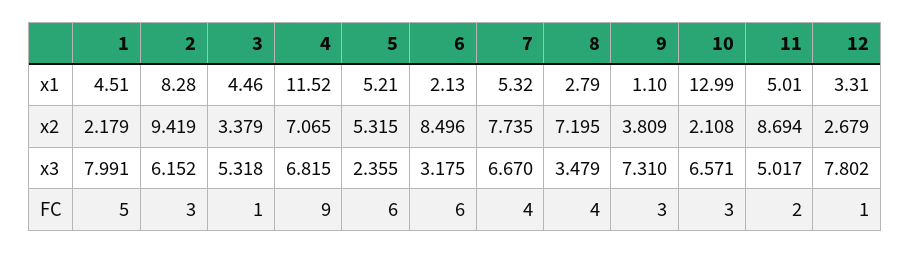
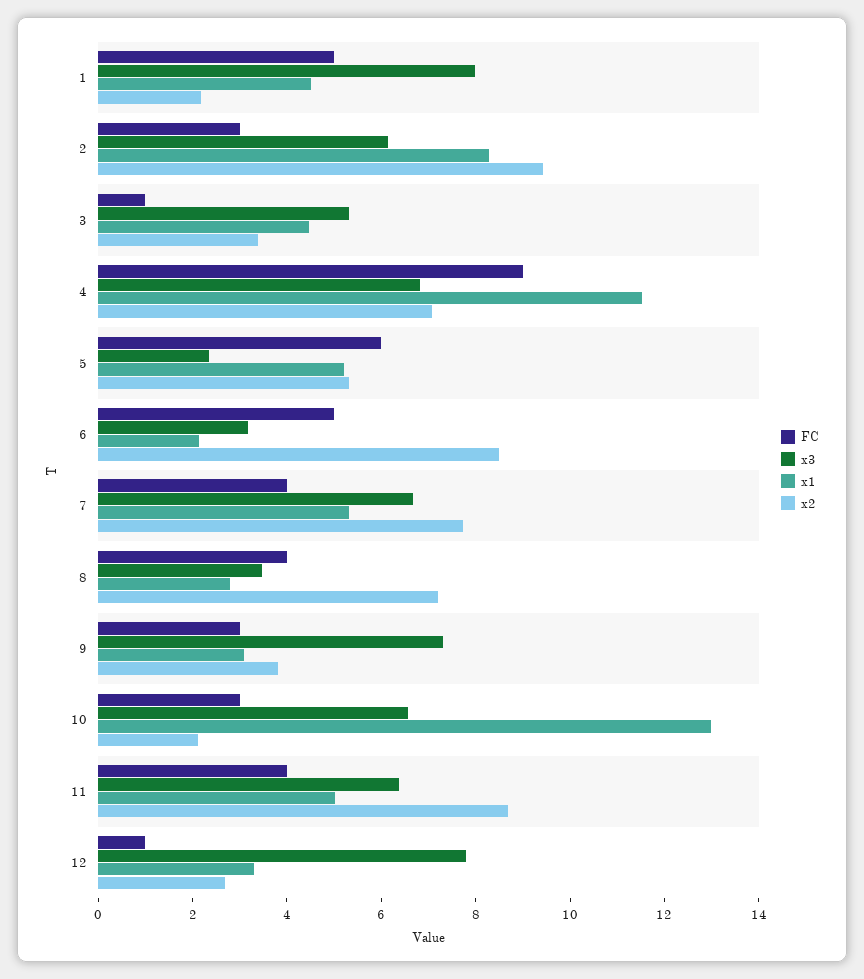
  {
    "x1": {
      "1": 4.51,
      "2": 8.28,
      "3": 4.46,
      "4": 11.52,
      "5": 5.21,
      "6": 2.13,
      "7": 5.32,
      "8": 2.79,
-     "9": 1.1,
+     "9": 3,
      "10": 12.99,
      "11": 5.01,
      "12": 3.31
    },
    "x2": {
      "1": 2.179,
      "2": 9.419,
      "3": 3.379,
      "4": 7.065,
      "5": 5.315,
      "6": 8.496,
      "7": 7.735,
      "8": 7.195,
      "9": 3.809,
      "10": 2.108,
      "11": 8.694,
      "12": 2.679
    },
    "x3": {
      "1": 7.991,
      "2": 6.152,
      "3": 5.318,
      "4": 6.815,
      "5": 2.355,
      "6": 3.175,
      "7": 6.67,
      "8": 3.479,
      "9": 7.31,
      "10": 6.571,
-     "11": 5.017,
+     "11": 6.5,
      "12": 7.802
    },
    "FC": {
      "1": 5,
      "2": 3,
      "3": 1,
      "4": 9,
      "5": 6,
-     "6": 6,
+     "6": 5,
      "7": 4,
      "8": 4,
      "9": 3,
      "10": 3,
-     "11": 2,
+     "11": 4,
      "12": 1
    }
  }

